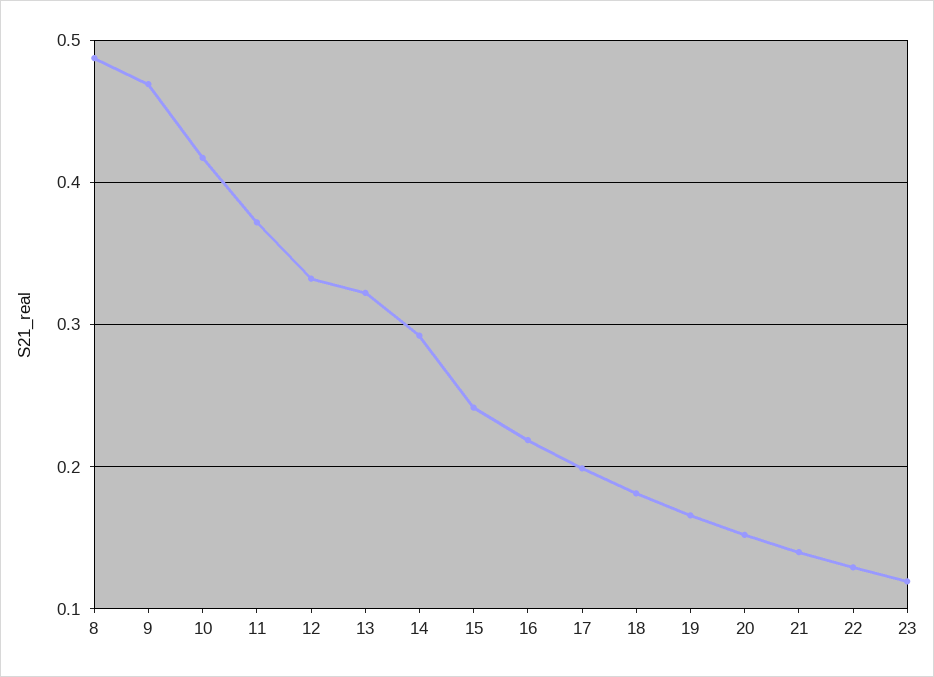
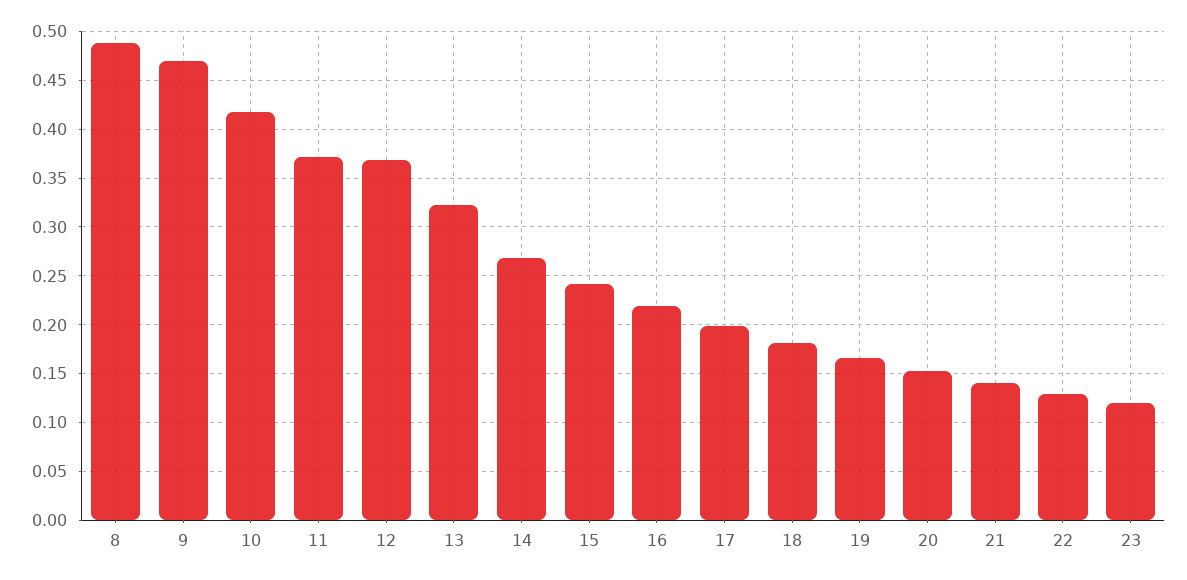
  {
    "8": 0.49,
    "9": 0.47,
    "10": 0.42,
    "11": 0.37,
-   "12": 0.33,
+   "12": 0.37,
    "13": 0.32,
-   "14": 0.29,
+   "14": 0.27,
    "15": 0.24,
    "16": 0.22,
    "17": 0.2,
    "18": 0.18,
    "19": 0.17,
    "20": 0.15,
    "21": 0.14,
    "22": 0.13,
    "23": 0.12
  }

